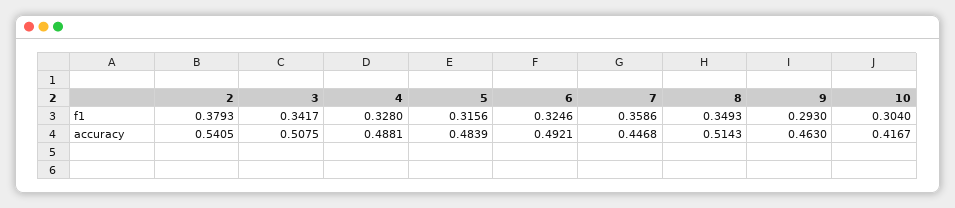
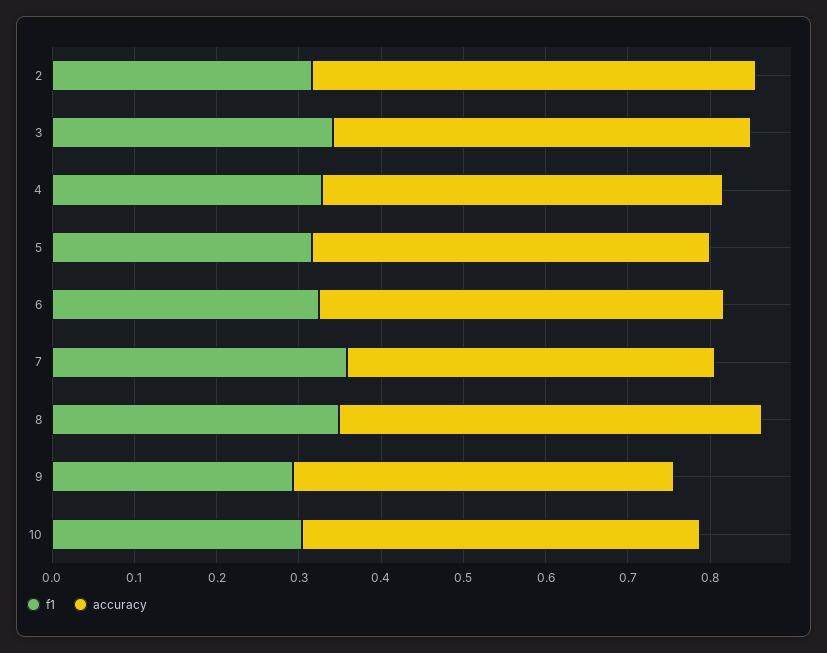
  {
    "f1": {
-     "2": 0.3793,
+     "2": 0.32,
      "3": 0.3417,
      "4": 0.328,
      "5": 0.3156,
      "6": 0.3246,
      "7": 0.3586,
      "8": 0.3493,
      "9": 0.293,
      "10": 0.304
    },
    "accuracy": {
      "2": 0.5405,
      "3": 0.5075,
      "4": 0.4881,
      "5": 0.4839,
      "6": 0.4921,
      "7": 0.4468,
      "8": 0.5143,
      "9": 0.463,
-     "10": 0.4167
+     "10": 0.48
    }
  }

